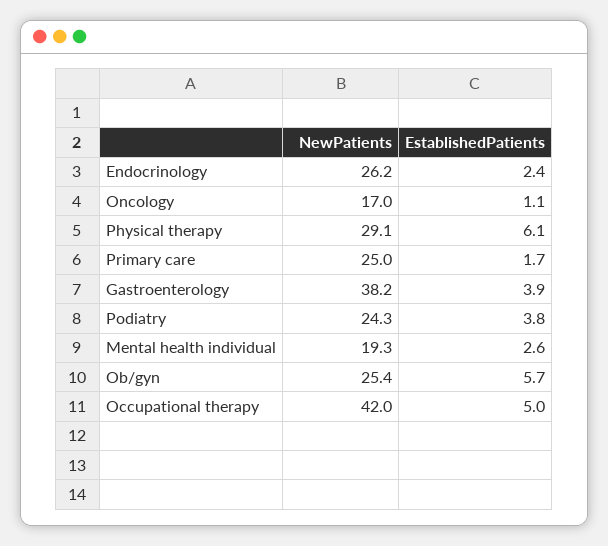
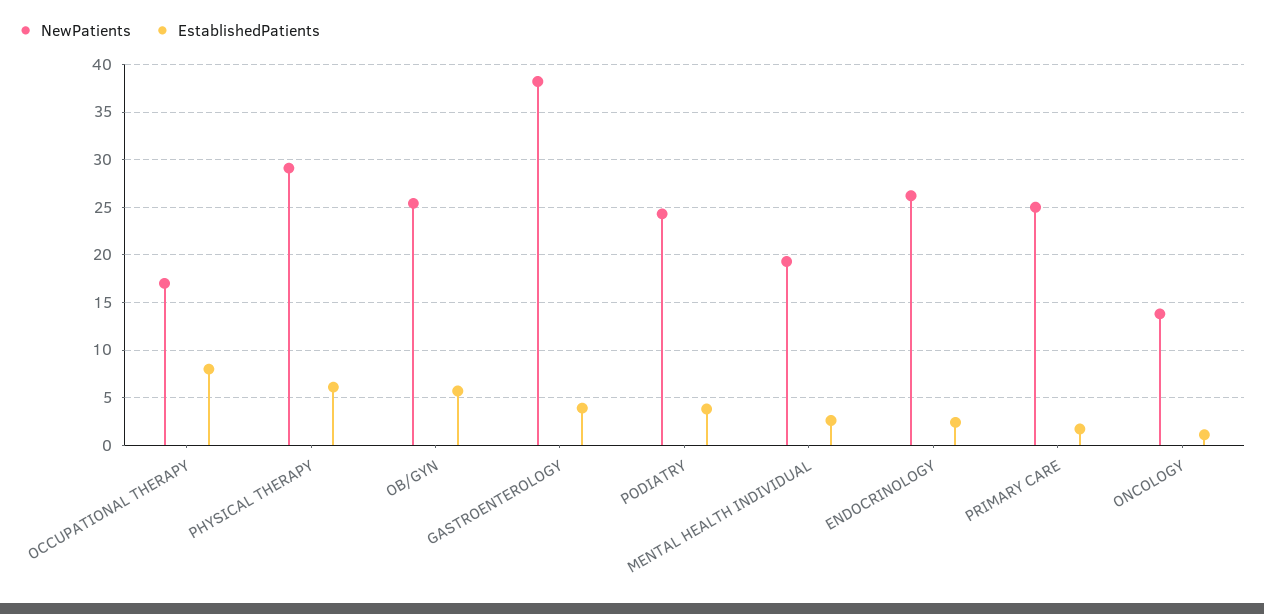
  {
    "NewPatients": {
      "Endocrinology": 26.2,
-     "Oncology": 17,
+     "Oncology": 14,
      "Physical therapy": 29.1,
      "Primary care": 25,
      "Gastroenterology": 38.2,
      "Podiatry": 24.3,
      "Mental health individual": 19.3,
      "Ob/gyn": 25.4,
-     "Occupational therapy": 42
+     "Occupational therapy": 17
    },
    "EstablishedPatients": {
      "Endocrinology": 2.4,
      "Oncology": 1.1,
      "Physical therapy": 6.1,
      "Primary care": 1.7,
      "Gastroenterology": 3.9,
      "Podiatry": 3.8,
      "Mental health individual": 2.6,
      "Ob/gyn": 5.7,
-     "Occupational therapy": 5
+     "Occupational therapy": 8
    }
  }

